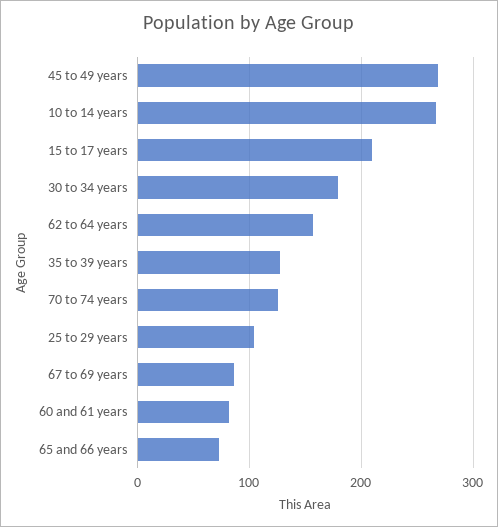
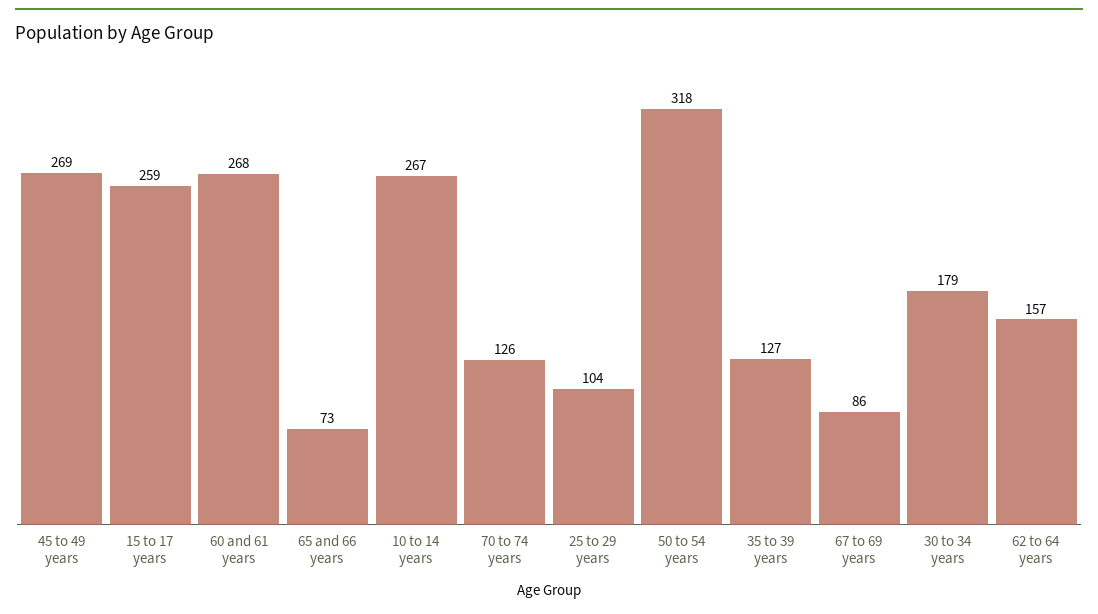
  {
    "45 to 49 years": 269,
    "10 to 14 years": 267,
-   "15 to 17 years": 210,
+   "15 to 17 years": 259,
    "30 to 34 years": 179,
    "62 to 64 years": 157,
    "35 to 39 years": 127,
    "70 to 74 years": 126,
    "25 to 29 years": 104,
    "67 to 69 years": 86,
-   "60 and 61 years": 80,
+   "60 and 61 years": 268,
-   "65 and 66 years": 73
+   "65 and 66 years": 73,
+   "50 to 54 years": 318
  }

